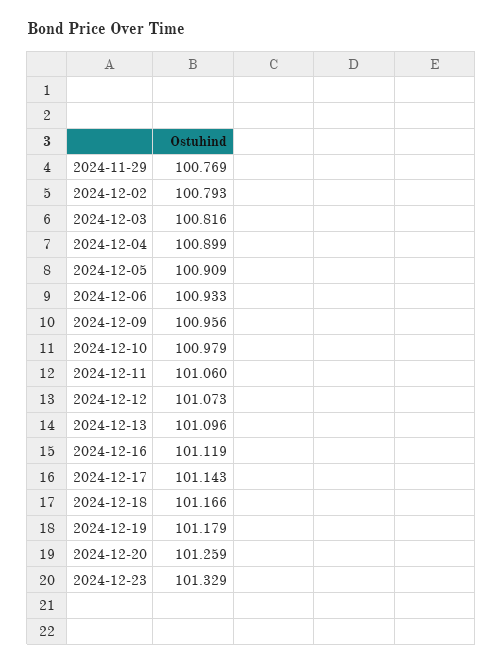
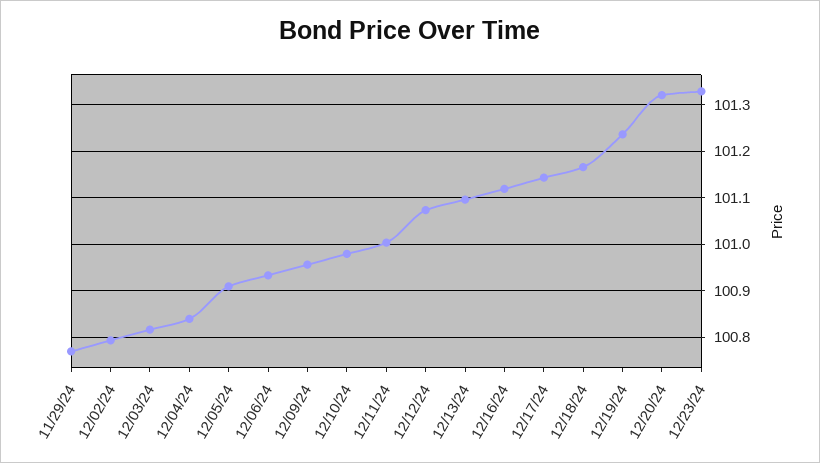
  {
    "2024-11-29": 100.769,
    "2024-12-02": 100.793,
    "2024-12-03": 100.816,
-   "2024-12-04": 100.899,
+   "2024-12-04": 100.84,
    "2024-12-05": 100.909,
    "2024-12-06": 100.933,
    "2024-12-09": 100.956,
    "2024-12-10": 100.979,
-   "2024-12-11": 101.06,
+   "2024-12-11": 101,
    "2024-12-12": 101.073,
    "2024-12-13": 101.096,
    "2024-12-16": 101.119,
    "2024-12-17": 101.143,
    "2024-12-18": 101.166,
-   "2024-12-19": 101.179,
+   "2024-12-19": 101.24,
-   "2024-12-20": 101.259,
+   "2024-12-20": 101.32,
    "2024-12-23": 101.329
  }

